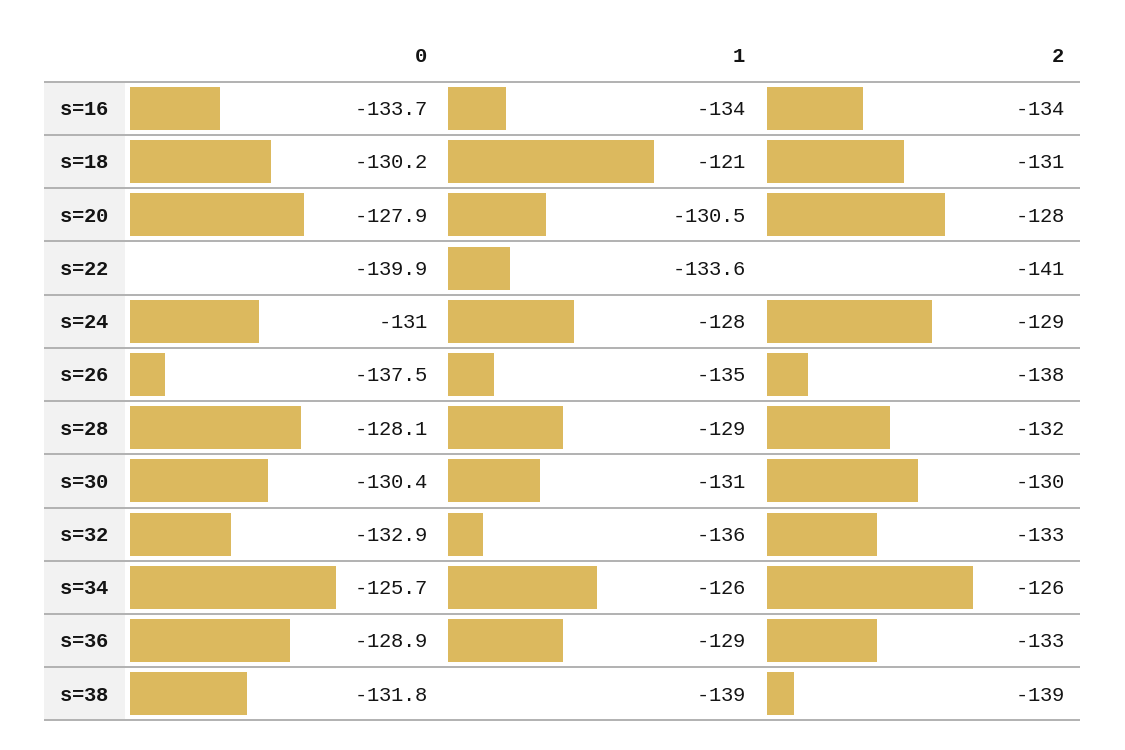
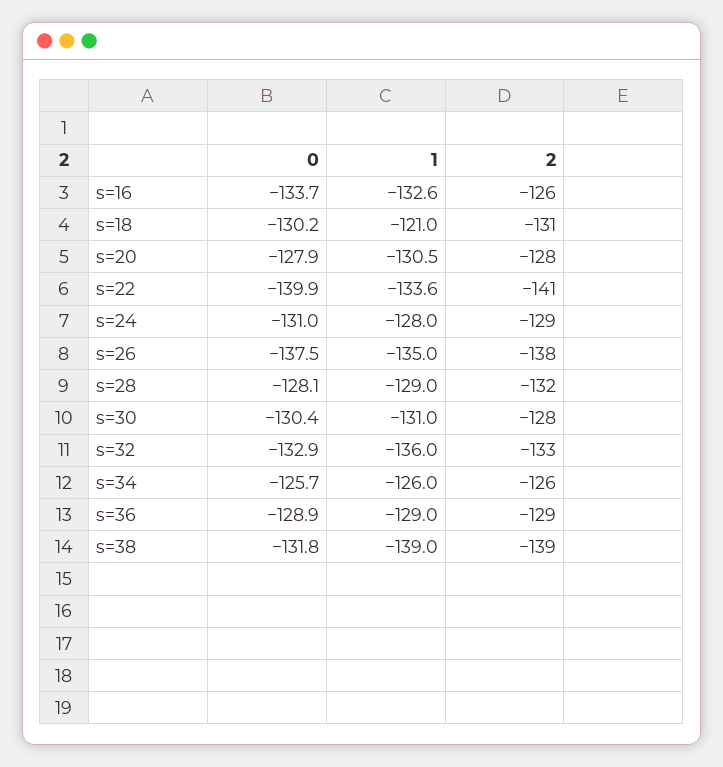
  {
    "0": {
      "s=16": -133.7,
      "s=18": -130.2,
      "s=20": -127.9,
      "s=22": -139.9,
      "s=24": -131,
      "s=26": -137.5,
      "s=28": -128.1,
      "s=30": -130.4,
      "s=32": -132.9,
      "s=34": -125.7,
      "s=36": -128.9,
      "s=38": -131.8
    },
    "1": {
-     "s=16": -134,
+     "s=16": -132.6,
      "s=18": -121,
      "s=20": -130.5,
      "s=22": -133.6,
      "s=24": -128,
      "s=26": -135,
      "s=28": -129,
      "s=30": -131,
      "s=32": -136,
      "s=34": -126,
      "s=36": -129,
      "s=38": -139
    },
    "2": {
-     "s=16": -134,
+     "s=16": -126,
      "s=18": -131,
      "s=20": -128,
      "s=22": -141,
      "s=24": -129,
      "s=26": -138,
      "s=28": -132,
-     "s=30": -130,
+     "s=30": -128,
      "s=32": -133,
      "s=34": -126,
-     "s=36": -133,
+     "s=36": -129,
      "s=38": -139
    }
  }

